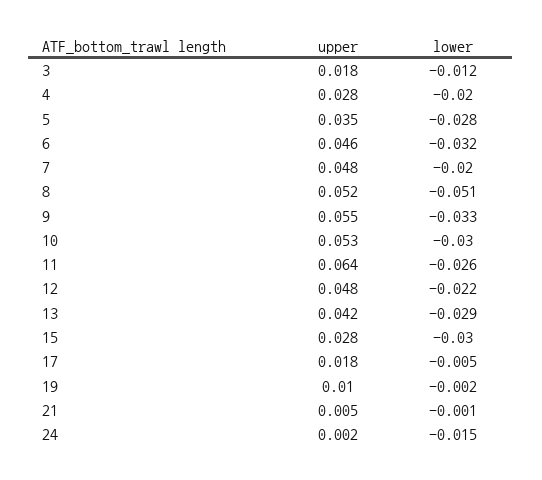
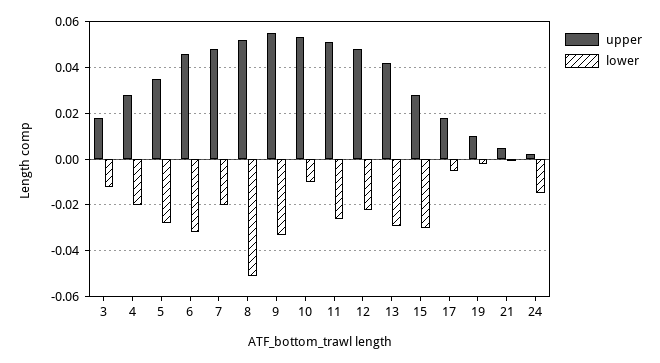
  {
    "upper": {
      "3": 0.018,
      "4": 0.028,
      "5": 0.035,
      "6": 0.046,
      "7": 0.048,
      "8": 0.052,
      "9": 0.055,
      "10": 0.053,
-     "11": 0.064,
+     "11": 0.05,
      "12": 0.048,
      "13": 0.042,
      "15": 0.028,
      "17": 0.018,
      "19": 0.01,
      "21": 0.005,
      "24": 0.002
    },
    "lower": {
      "3": -0.012,
      "4": -0.02,
      "5": -0.028,
      "6": -0.032,
      "7": -0.02,
      "8": -0.051,
      "9": -0.033,
-     "10": -0.03,
+     "10": -0.01,
      "11": -0.026,
      "12": -0.022,
      "13": -0.029,
      "15": -0.03,
      "17": -0.005,
      "19": -0.002,
      "21": -0.001,
      "24": -0.015
    }
  }

